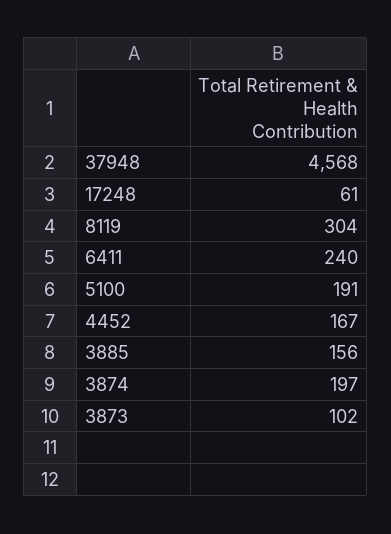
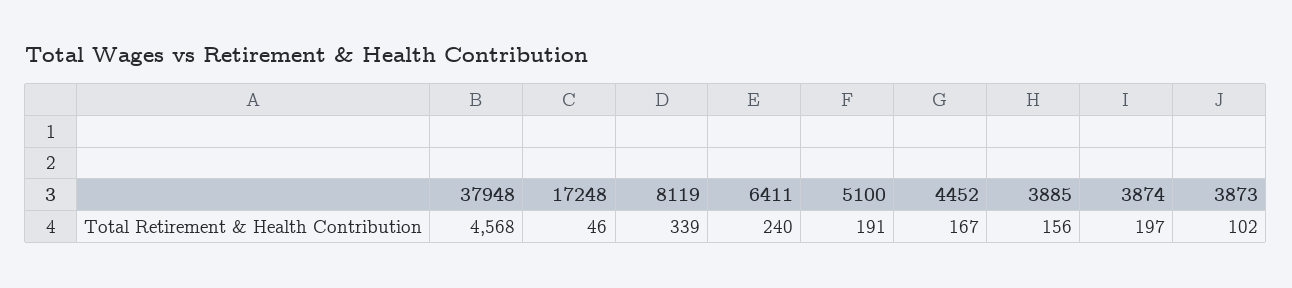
  {
    "37948": 4568,
-   "17248": 61,
+   "17248": 46,
-   "8119": 304,
+   "8119": 339,
    "6411": 240,
    "5100": 191,
    "4452": 167,
    "3885": 156,
    "3874": 197,
    "3873": 102
  }

